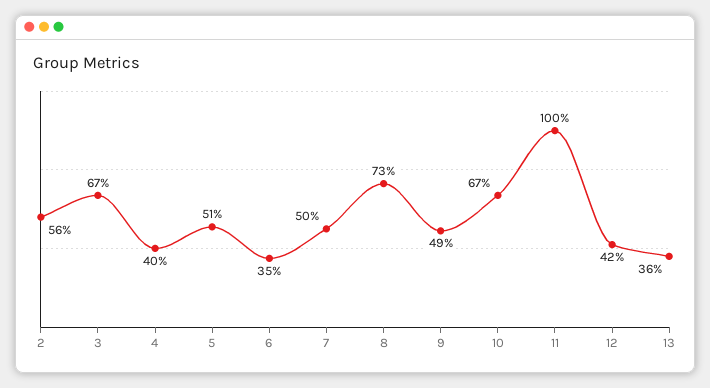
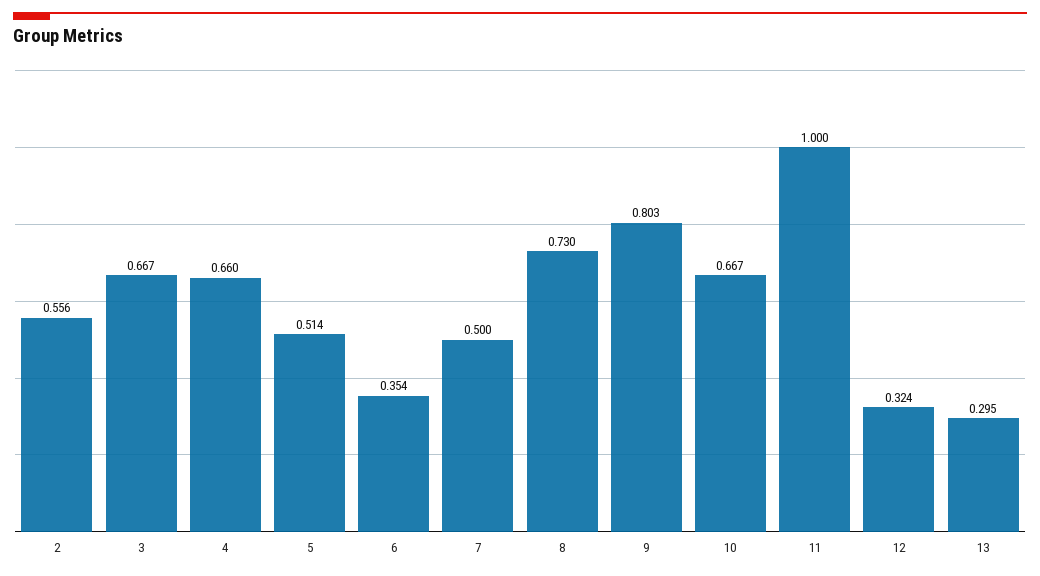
  {
    "2": 0.556,
    "3": 0.667,
-   "4": 0.4,
+   "4": 0.66,
    "5": 0.514,
    "6": 0.354,
    "7": 0.5,
    "8": 0.73,
-   "9": 0.49,
+   "9": 0.803,
    "10": 0.667,
    "11": 1,
-   "12": 0.42,
+   "12": 0.324,
-   "13": 0.36
+   "13": 0.295
  }

